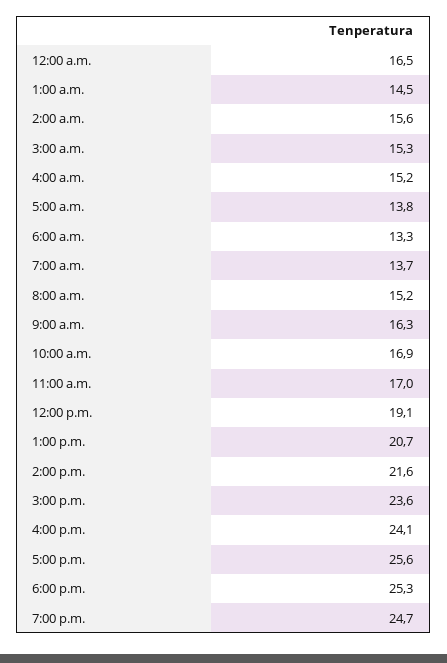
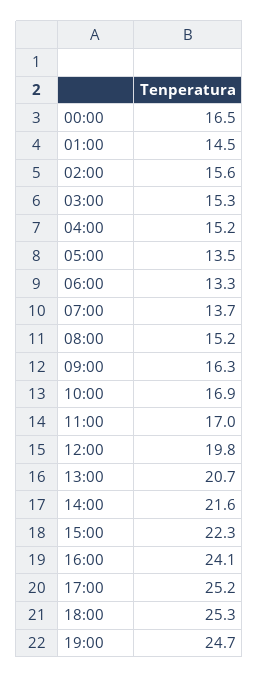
  {
    "12:00 a.m.": 16.5,
    "1:00 a.m.": 14.5,
    "2:00 a.m.": 15.6,
    "3:00 a.m.": 15.3,
    "4:00 a.m.": 15.2,
-   "5:00 a.m.": 13.8,
+   "5:00 a.m.": 13.5,
    "6:00 a.m.": 13.3,
    "7:00 a.m.": 13.7,
    "8:00 a.m.": 15.2,
    "9:00 a.m.": 16.3,
    "10:00 a.m.": 16.9,
    "11:00 a.m.": 17,
-   "12:00 p.m.": 19.1,
+   "12:00 p.m.": 19.8,
    "1:00 p.m.": 20.7,
    "2:00 p.m.": 21.6,
-   "3:00 p.m.": 23.6,
+   "3:00 p.m.": 22.3,
    "4:00 p.m.": 24.1,
-   "5:00 p.m.": 25.6,
+   "5:00 p.m.": 25.2,
    "6:00 p.m.": 25.3,
    "7:00 p.m.": 24.7
  }

